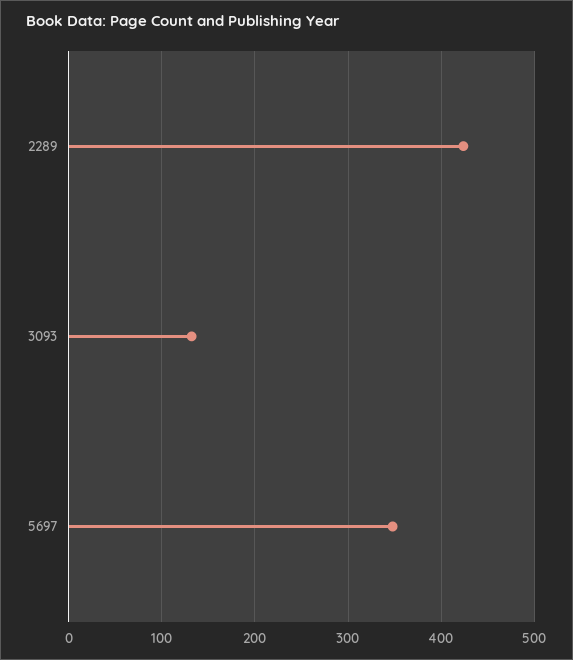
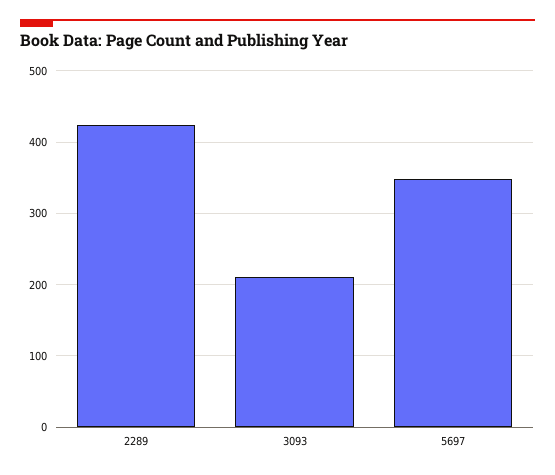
  {
    "2289": 420,
-   "3093": 130,
+   "3093": 210,
    "5697": 350
  }

